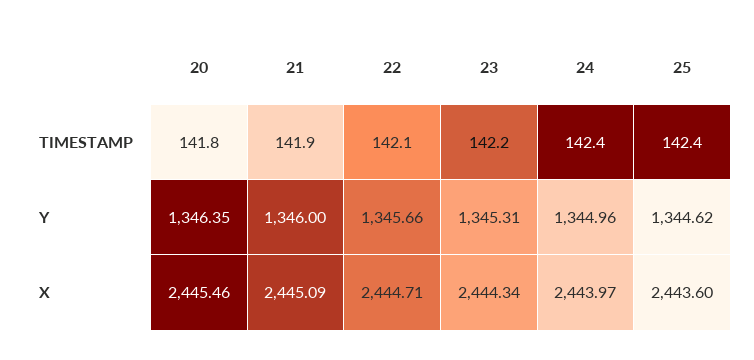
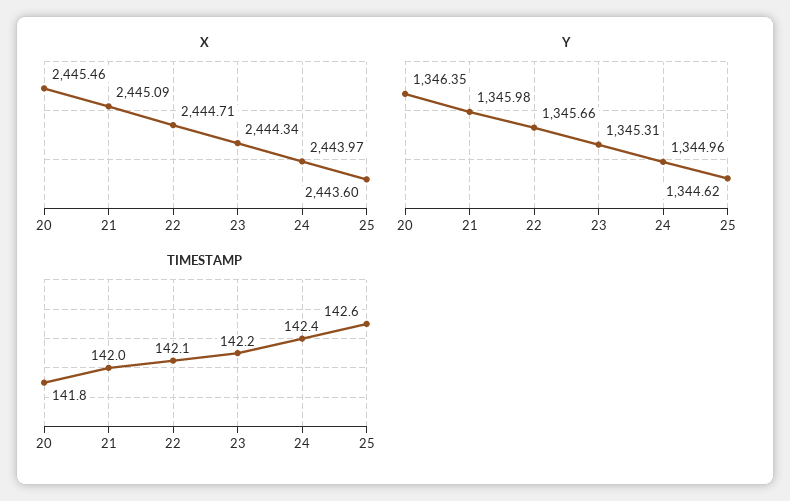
  {
    "TIMESTAMP": {
      "20": 141.8,
-     "21": 141.9,
+     "21": 142,
      "22": 142.1,
      "23": 142.2,
      "24": 142.4,
-     "25": 142.4
+     "25": 142.6
    },
    "Y": {
      "20": 1346.35,
-     "21": 1346,
+     "21": 1345.98,
      "22": 1345.66,
      "23": 1345.31,
      "24": 1344.96,
      "25": 1344.62
    },
    "X": {
      "20": 2445.46,
      "21": 2445.09,
      "22": 2444.71,
      "23": 2444.34,
      "24": 2443.97,
      "25": 2443.6
    }
  }

